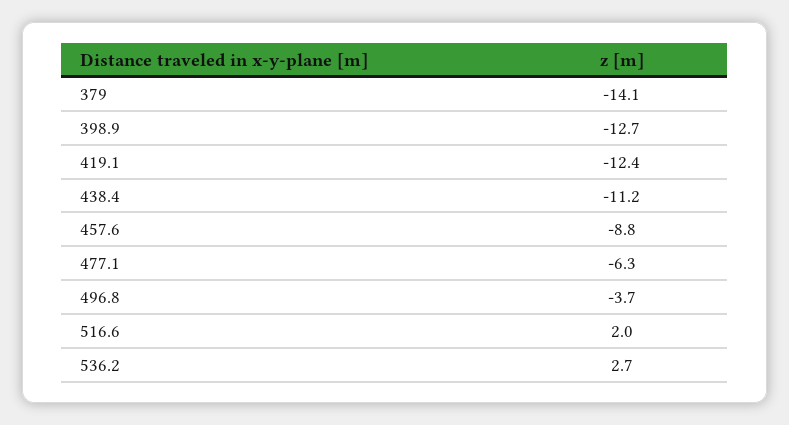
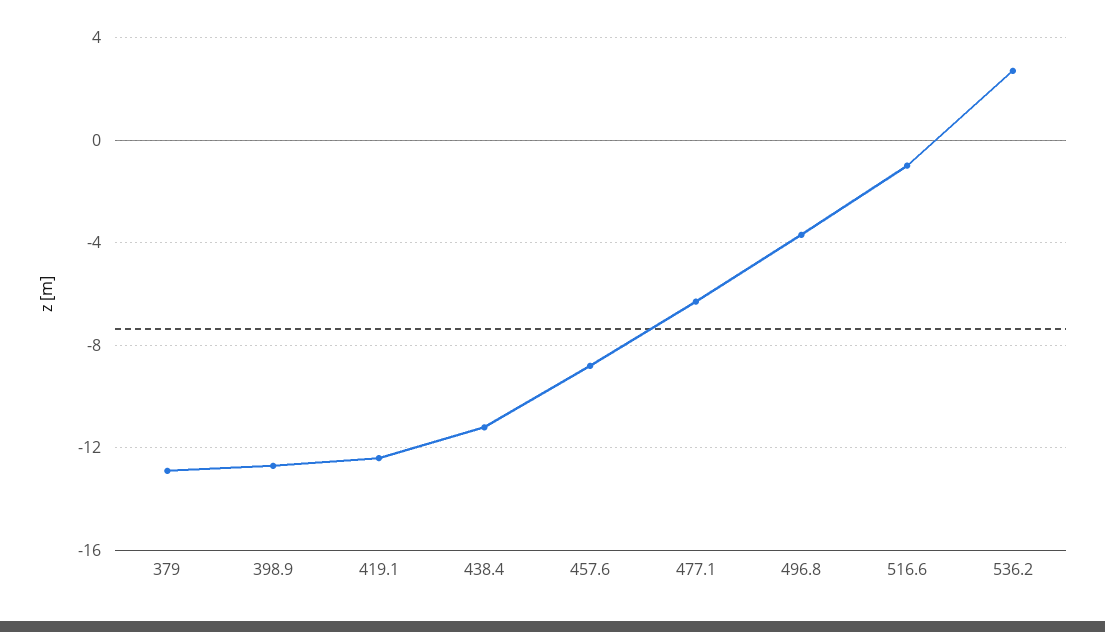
  {
-   "379": -14.1,
+   "379": -13,
    "398.9": -12.7,
    "419.1": -12.4,
    "438.4": -11.2,
    "457.6": -8.8,
    "477.1": -6.3,
    "496.8": -3.7,
-   "516.6": 2,
+   "516.6": -1,
    "536.2": 2.7
  }

